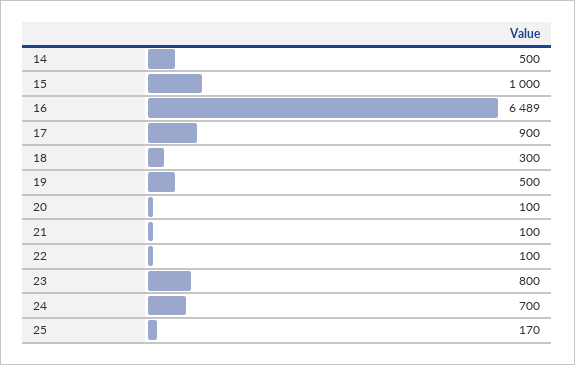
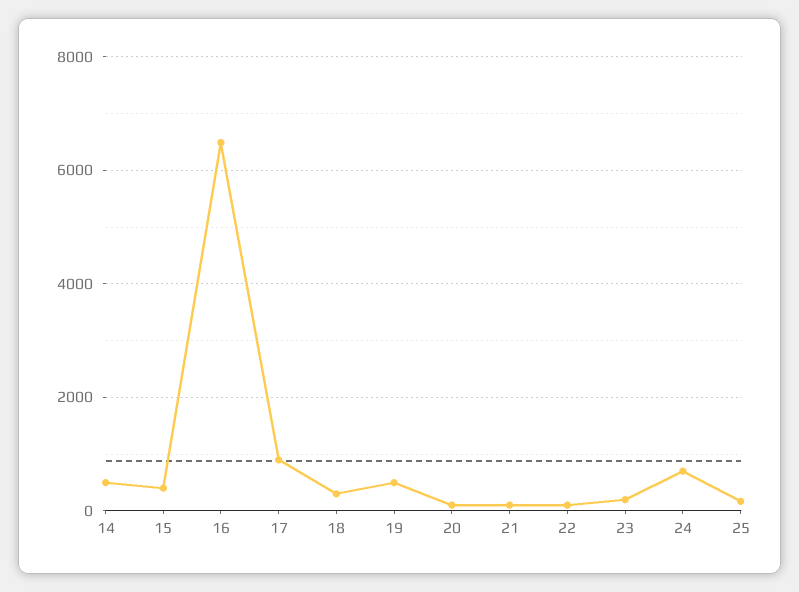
  {
    "14": 500,
-   "15": 1000,
+   "15": 400,
    "16": 6489,
    "17": 900,
    "18": 300,
    "19": 500,
    "20": 100,
    "21": 100,
    "22": 100,
-   "23": 800,
+   "23": 200,
    "24": 700,
    "25": 170
  }

